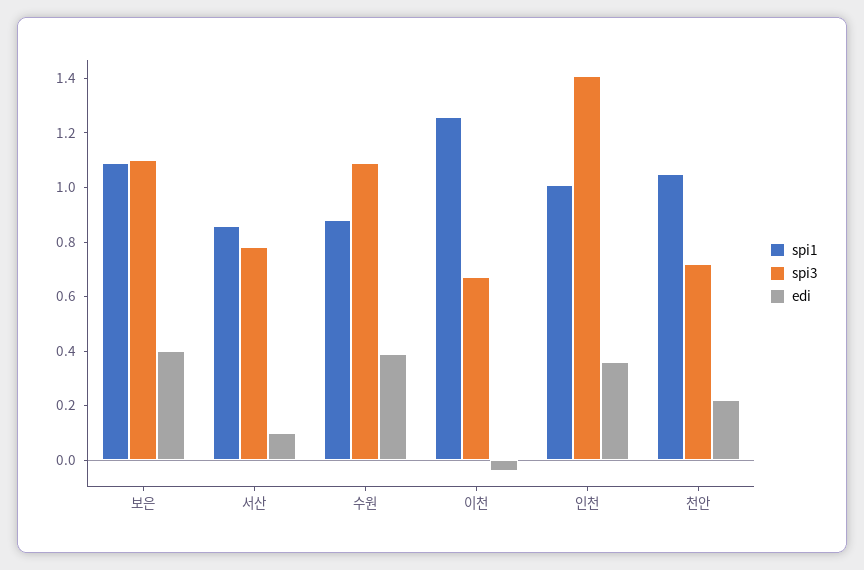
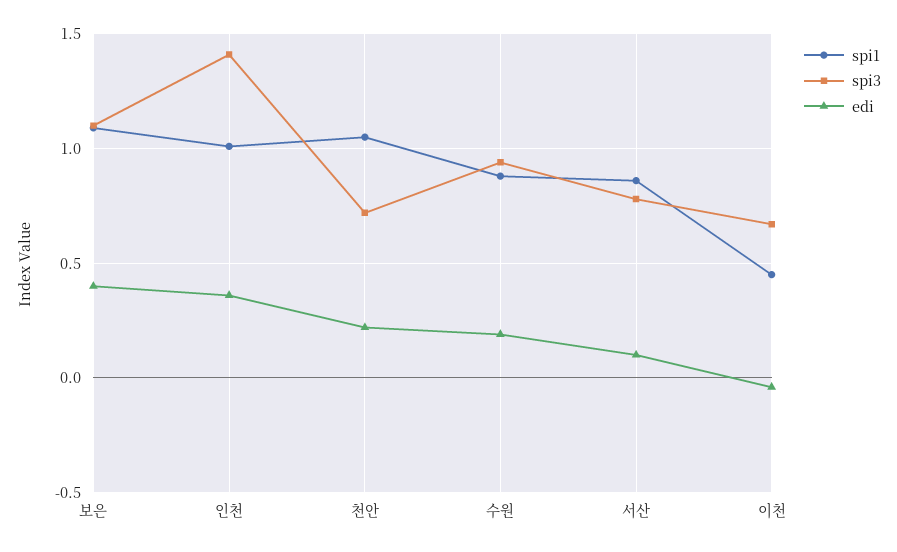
  {
    "spi1": {
      "보은": 1.1,
      "서산": 0.85,
      "수원": 0.9,
-     "이천": 1.25,
+     "이천": 0.45,
      "인천": 1,
      "천안": 1.05
    },
    "spi3": {
      "보은": 1.1,
      "서산": 0.8,
-     "수원": 1.1,
+     "수원": 0.95,
      "이천": 0.65,
      "인천": 1.4,
      "천안": 0.7
    },
    "edi": {
      "보은": 0.4,
      "서산": 0.1,
-     "수원": 0.4,
+     "수원": 0.2,
      "이천": -0.05,
      "인천": 0.35,
      "천안": 0.2
    }
  }

